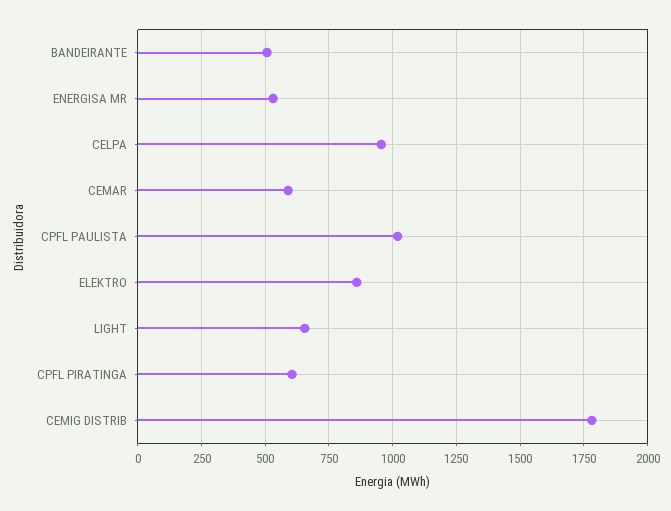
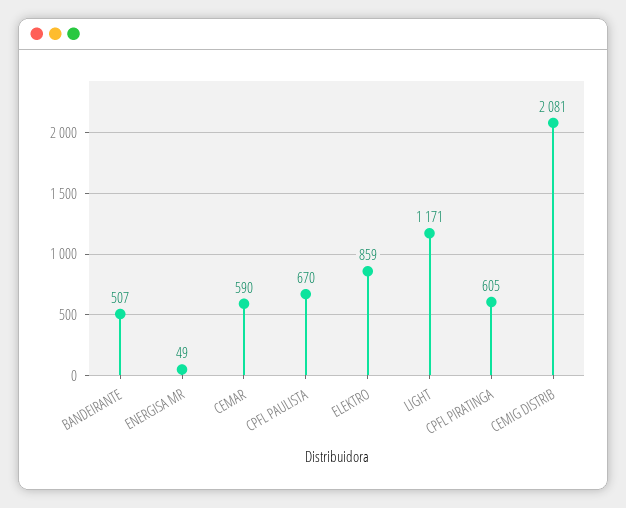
  {
    "BANDEIRANTE": 507,
-   "ENERGISA MR": 525,
+   "ENERGISA MR": 49,
-   "CELPA": 950,
    "CEMAR": 590,
-   "CPFL PAULISTA": 1025,
+   "CPFL PAULISTA": 670,
    "ELEKTRO": 859,
-   "LIGHT": 650,
+   "LIGHT": 1171,
    "CPFL PIRATINGA": 605,
-   "CEMIG DISTRIB": 1775
+   "CEMIG DISTRIB": 2081
  }

